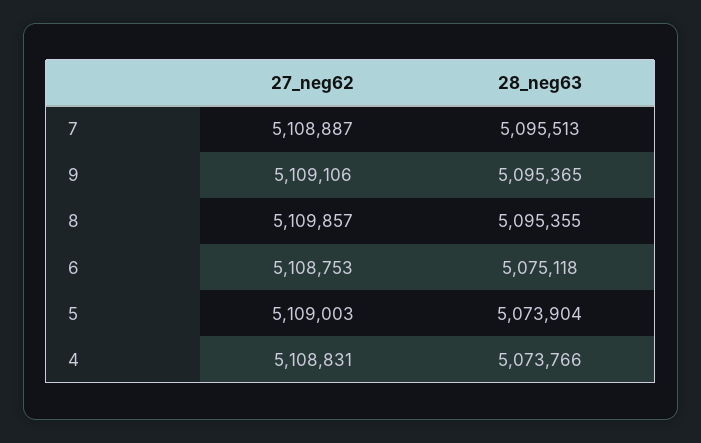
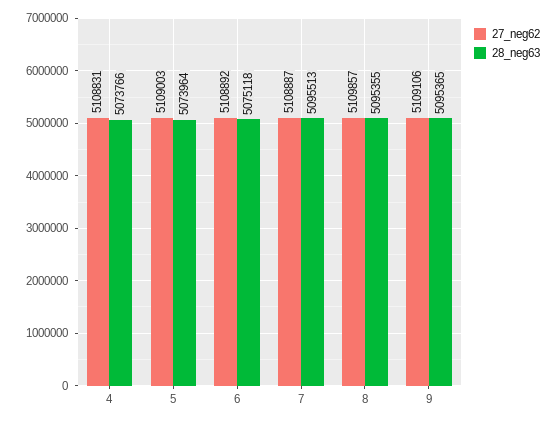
  {
    "27_neg62": {
      "7": 5108887,
      "9": 5109106,
      "8": 5109857,
-     "6": 5108753,
+     "6": 5108892,
      "5": 5109003,
      "4": 5108831
    },
    "28_neg63": {
      "7": 5095513,
      "9": 5095365,
      "8": 5095355,
      "6": 5075118,
-     "5": 5073904,
+     "5": 5073964,
      "4": 5073766
    }
  }

